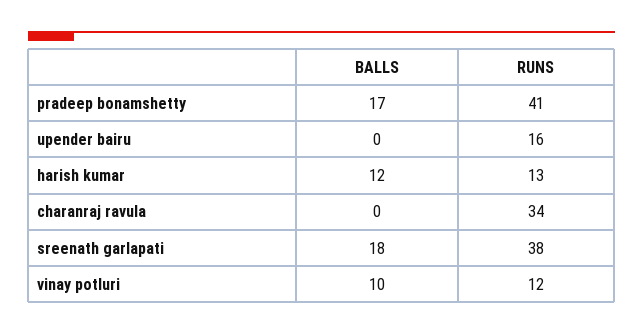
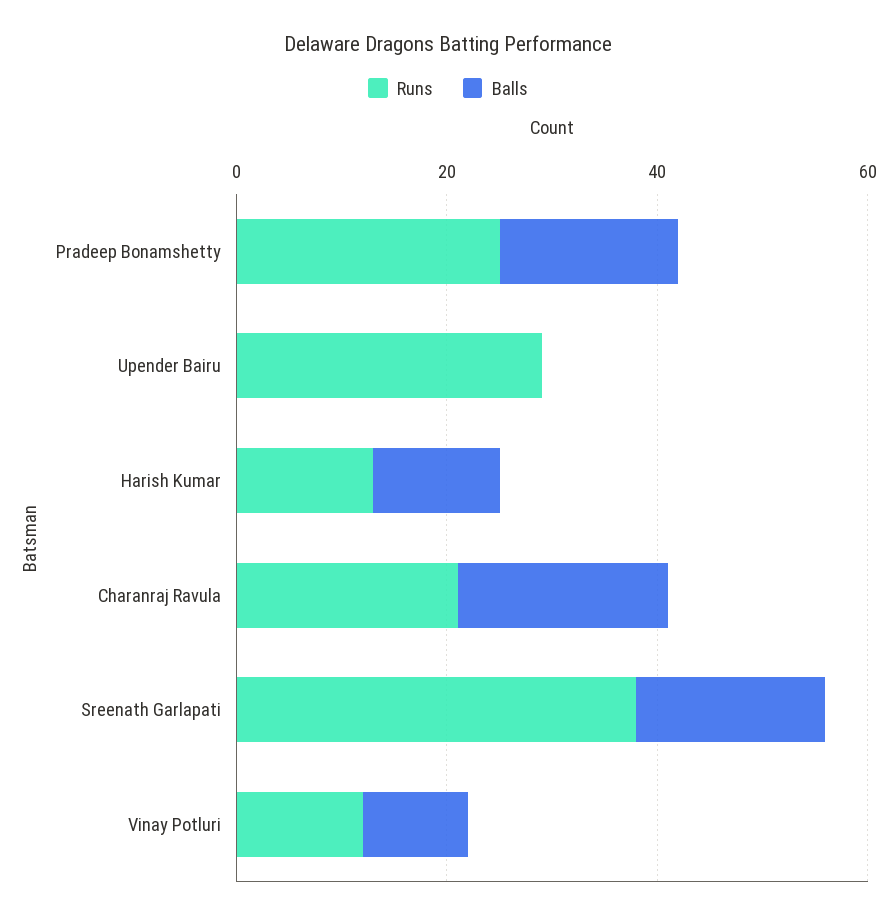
  {
    "BALLS": {
      "pradeep bonamshetty": 17,
      "upender bairu": 0,
      "harish kumar": 12,
-     "charanraj ravula": 0,
+     "charanraj ravula": 20,
      "sreenath garlapati": 18,
      "vinay potluri": 10
    },
    "RUNS": {
-     "pradeep bonamshetty": 41,
+     "pradeep bonamshetty": 25,
-     "upender bairu": 16,
+     "upender bairu": 30,
      "harish kumar": 13,
-     "charanraj ravula": 34,
+     "charanraj ravula": 20,
      "sreenath garlapati": 38,
      "vinay potluri": 12
    }
  }

